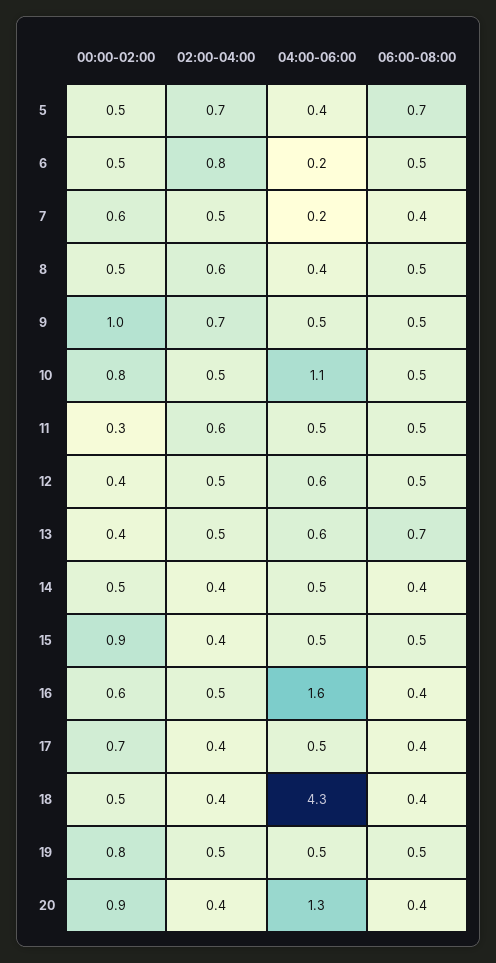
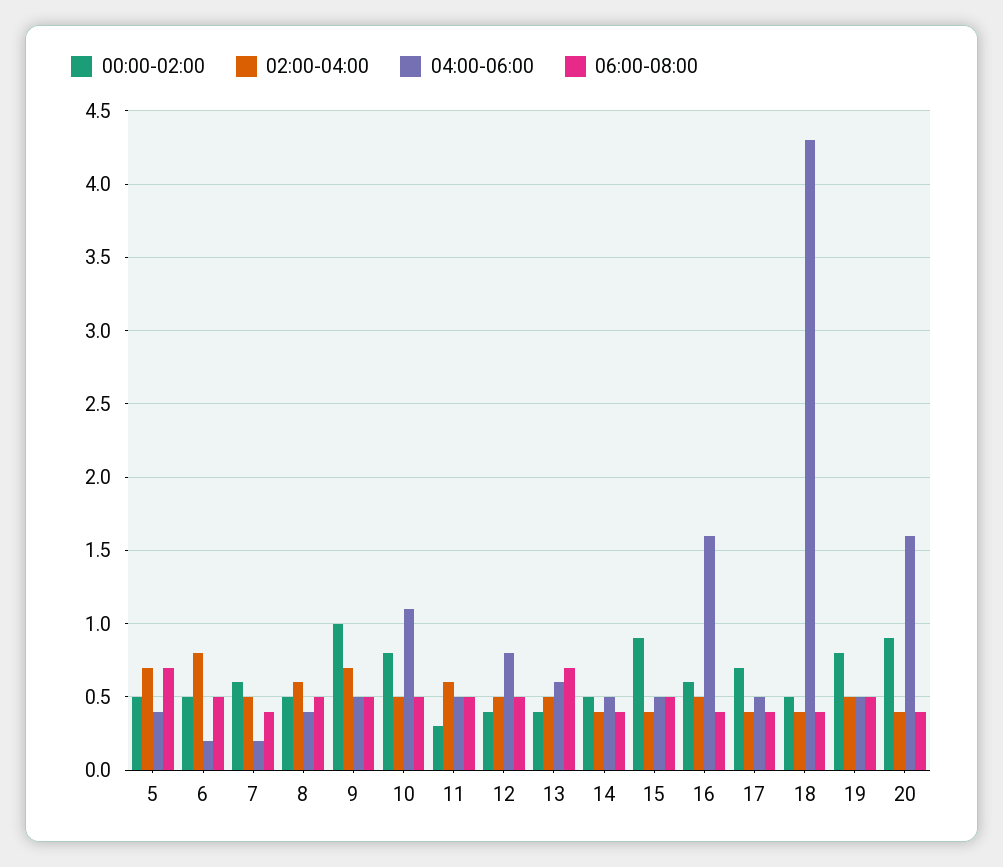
  {
    "00:00-02:00": {
      "5": 0.5,
      "6": 0.5,
      "7": 0.6,
      "8": 0.5,
      "9": 1,
      "10": 0.8,
      "11": 0.3,
      "12": 0.4,
      "13": 0.4,
      "14": 0.5,
      "15": 0.9,
      "16": 0.6,
      "17": 0.7,
      "18": 0.5,
      "19": 0.8,
      "20": 0.9
    },
    "02:00-04:00": {
      "5": 0.7,
      "6": 0.8,
      "7": 0.5,
      "8": 0.6,
      "9": 0.7,
      "10": 0.5,
      "11": 0.6,
      "12": 0.5,
      "13": 0.5,
      "14": 0.4,
      "15": 0.4,
      "16": 0.5,
      "17": 0.4,
      "18": 0.4,
      "19": 0.5,
      "20": 0.4
    },
    "04:00-06:00": {
      "5": 0.4,
      "6": 0.2,
      "7": 0.2,
      "8": 0.4,
      "9": 0.5,
      "10": 1.1,
      "11": 0.5,
-     "12": 0.6,
+     "12": 0.8,
      "13": 0.6,
      "14": 0.5,
      "15": 0.5,
      "16": 1.6,
      "17": 0.5,
      "18": 4.3,
      "19": 0.5,
-     "20": 1.3
+     "20": 1.6
    },
    "06:00-08:00": {
      "5": 0.7,
      "6": 0.5,
      "7": 0.4,
      "8": 0.5,
      "9": 0.5,
      "10": 0.5,
      "11": 0.5,
      "12": 0.5,
      "13": 0.7,
      "14": 0.4,
      "15": 0.5,
      "16": 0.4,
      "17": 0.4,
      "18": 0.4,
      "19": 0.5,
      "20": 0.4
    }
  }

